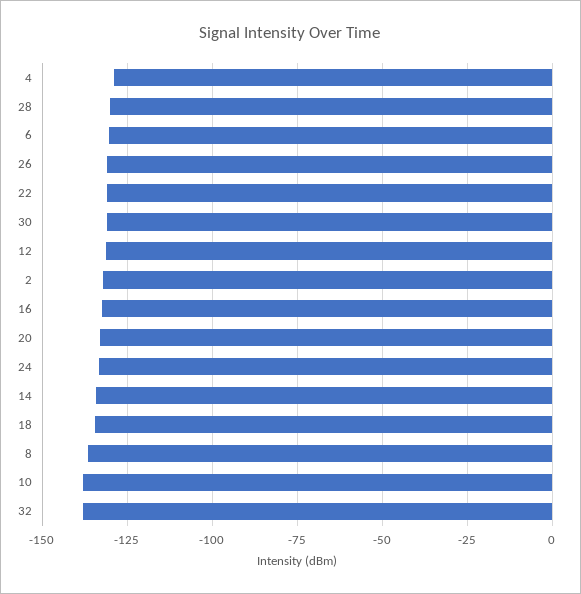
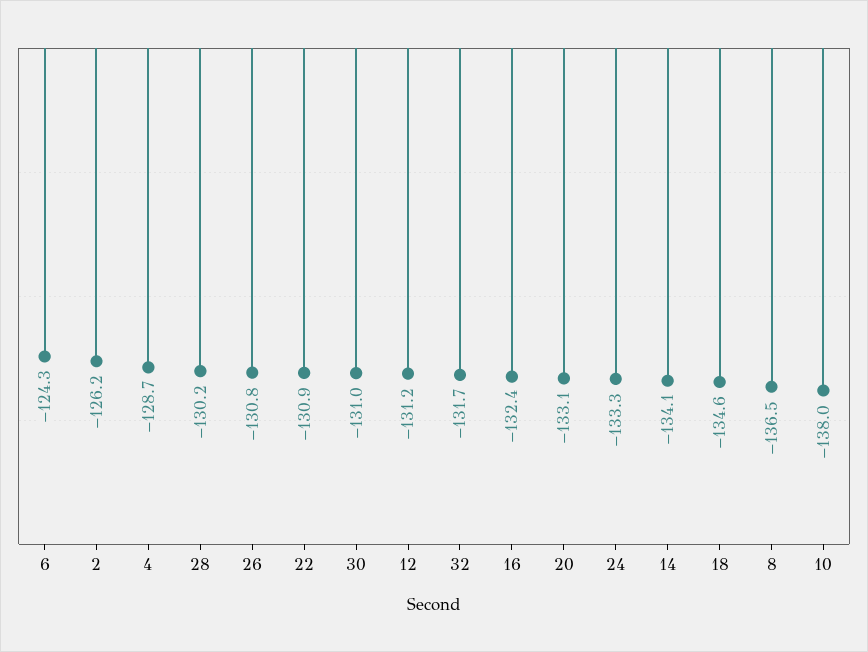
  {
    "4": -128.7,
    "28": -130.2,
-   "6": -130,
+   "6": -124.3,
    "26": -130.8,
    "22": -130.9,
    "30": -131,
    "12": -131.2,
-   "2": -132.5,
+   "2": -126.2,
    "16": -132.4,
    "20": -133.1,
    "24": -133.3,
    "14": -134.1,
    "18": -134.6,
    "8": -136.5,
    "10": -138,
-   "32": -137.5
+   "32": -131.7
  }

